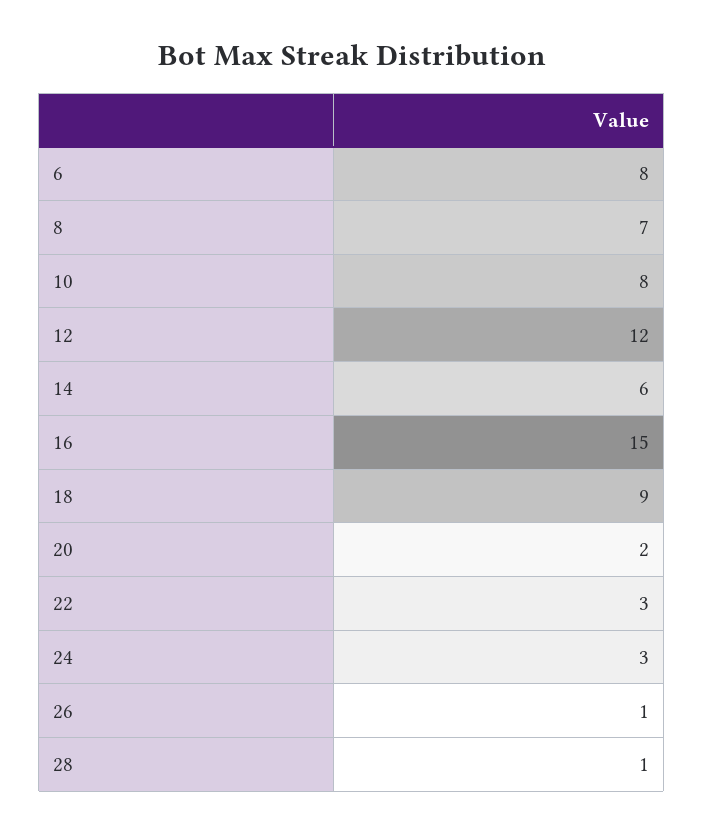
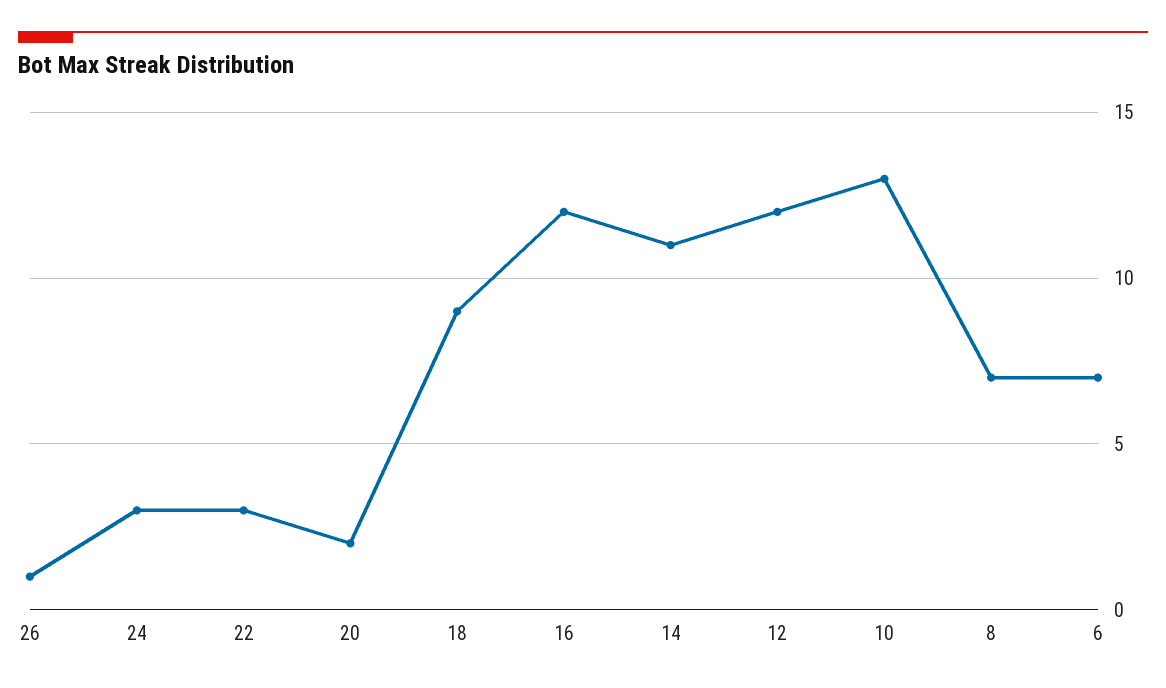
  {
-   "6": 8,
+   "6": 7,
    "8": 7,
-   "10": 8,
+   "10": 13,
    "12": 12,
-   "14": 6,
+   "14": 11,
-   "16": 15,
+   "16": 12,
    "18": 9,
    "20": 2,
    "22": 3,
    "24": 3,
-   "26": 1,
+   "26": 1
-   "28": 1
  }

